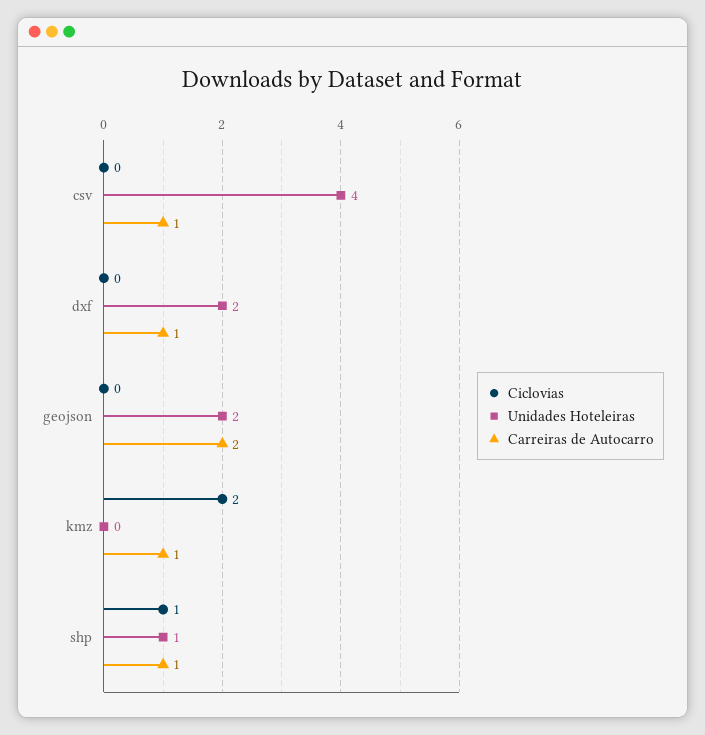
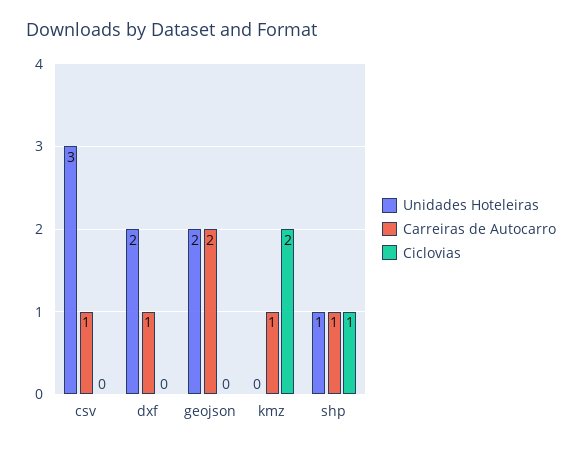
  {
    "Ciclovias": {
      "csv": 0,
      "dxf": 0,
      "geojson": 0,
      "kmz": 2,
      "shp": 1
    },
    "Unidades Hoteleiras": {
-     "csv": 4,
+     "csv": 3,
      "dxf": 2,
      "geojson": 2,
      "kmz": 0,
      "shp": 1
    },
    "Carreiras de Autocarro": {
      "csv": 1,
      "dxf": 1,
      "geojson": 2,
      "kmz": 1,
      "shp": 1
    }
  }

